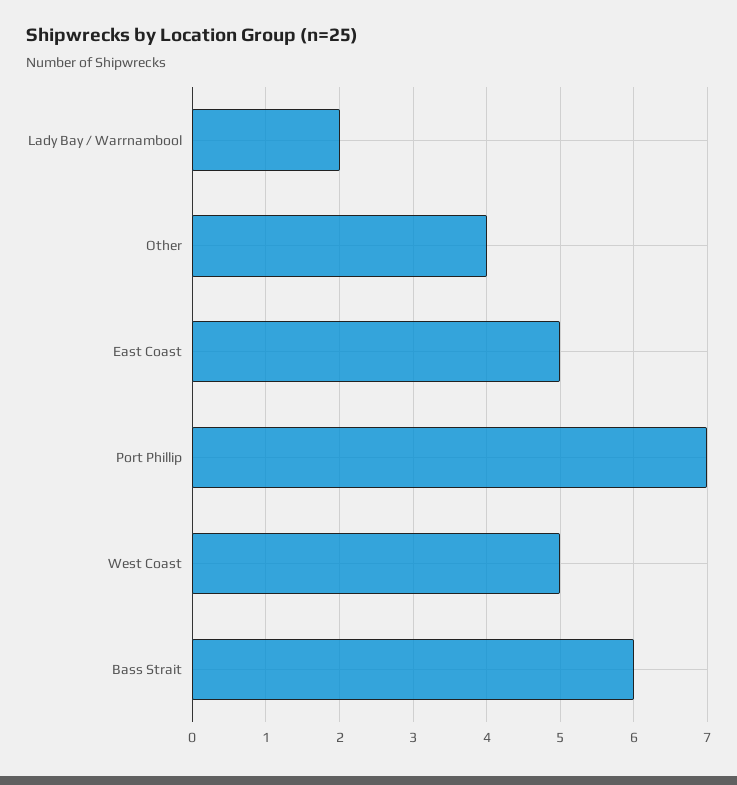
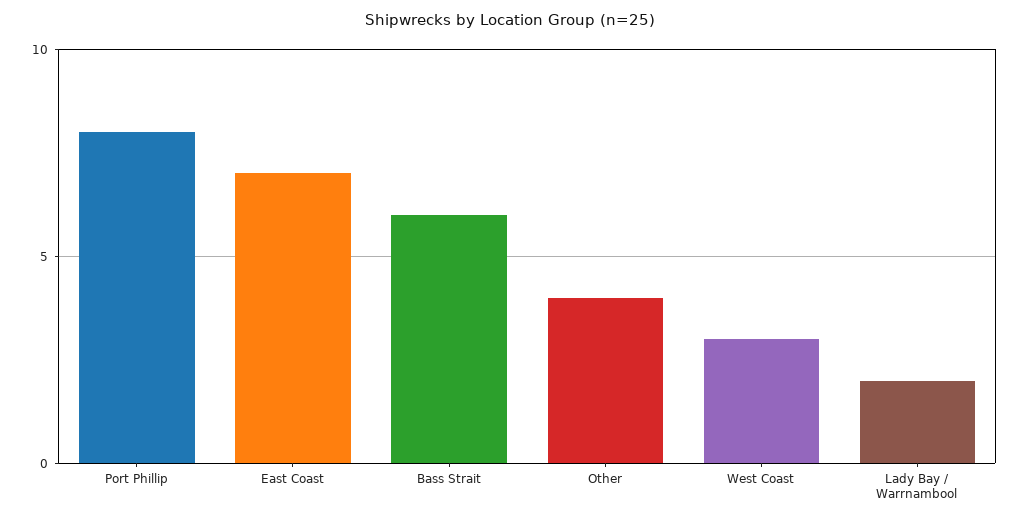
  {
    "Lady Bay / Warrnambool": 2,
    "Other": 4,
-   "East Coast": 5,
+   "East Coast": 7,
-   "Port Phillip": 7,
+   "Port Phillip": 8,
-   "West Coast": 5,
+   "West Coast": 3,
    "Bass Strait": 6
  }

